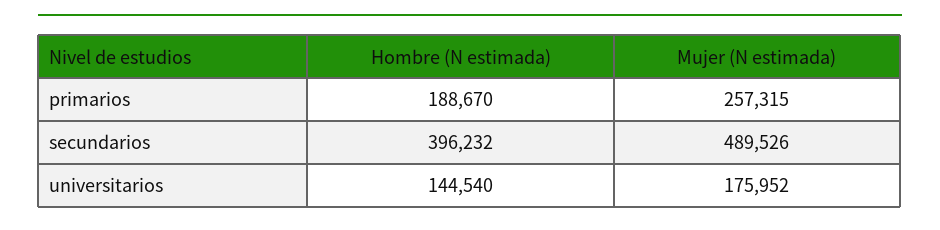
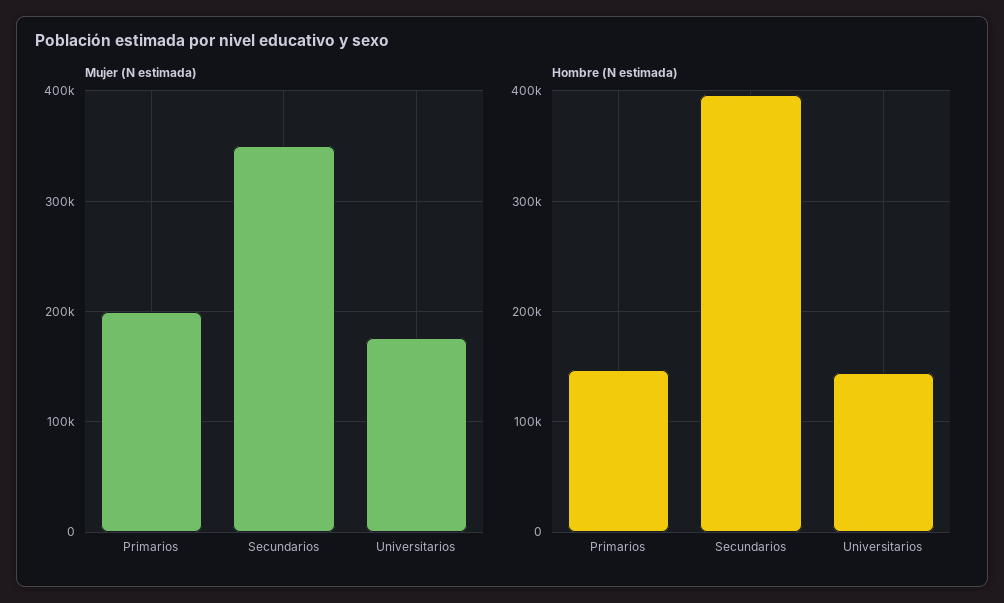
  {
    "Hombre (N estimada)": {
-     "primarios": 188670,
+     "primarios": 150000,
      "secundarios": 396232,
      "universitarios": 144540
    },
    "Mujer (N estimada)": {
-     "primarios": 257315,
+     "primarios": 200000,
-     "secundarios": 489526,
+     "secundarios": 350000,
      "universitarios": 175952
    }
  }

